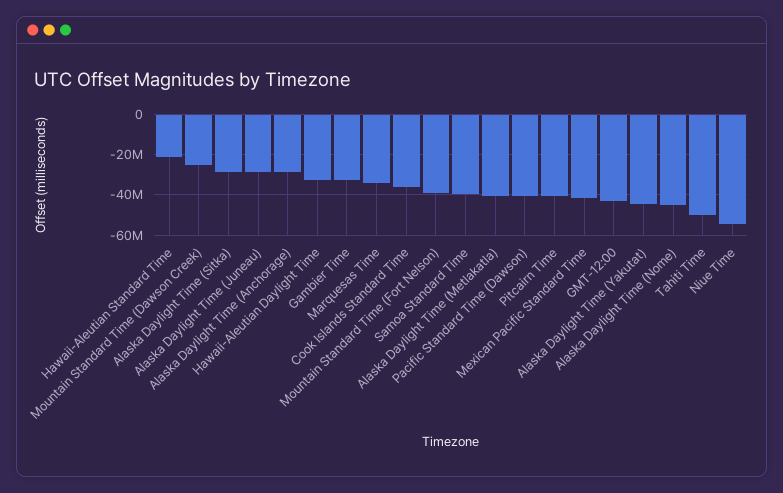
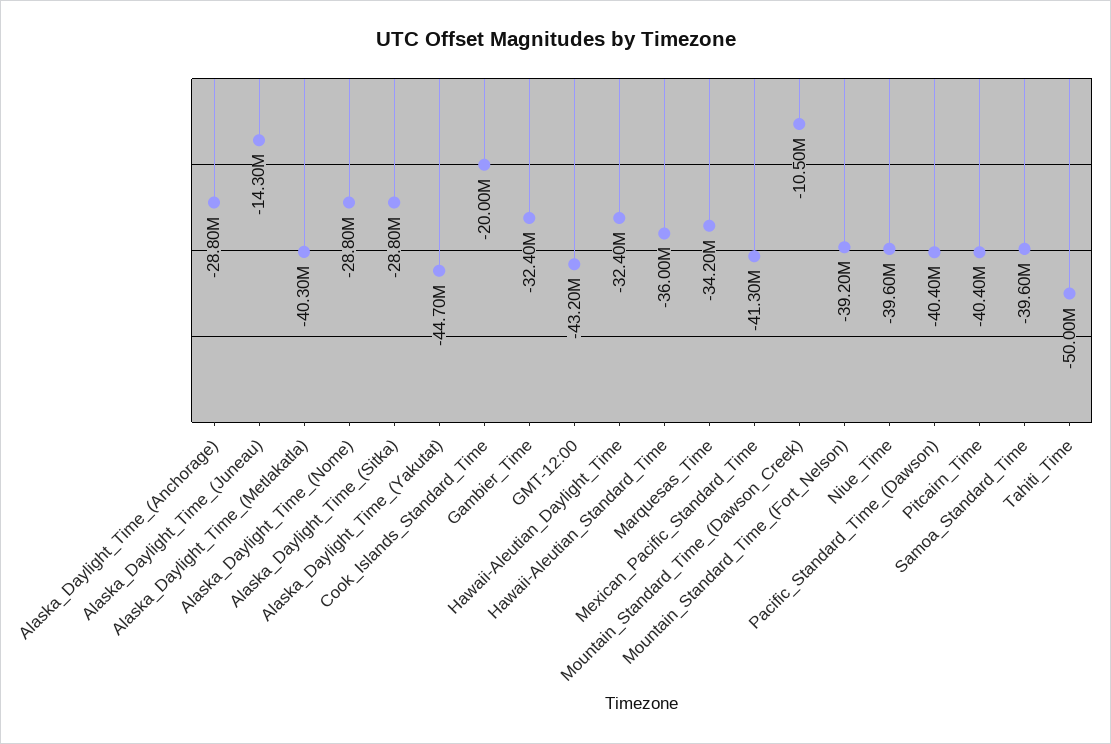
  {
-   "Hawaii-Aleutian Standard Time": -20000000,
+   "Hawaii-Aleutian Standard Time": -36000000,
-   "Mountain Standard Time (Dawson Creek)": -25000000,
+   "Mountain Standard Time (Dawson Creek)": -10500000,
    "Alaska Daylight Time (Sitka)": -28800000,
-   "Alaska Daylight Time (Juneau)": -30000000,
+   "Alaska Daylight Time (Juneau)": -14300000,
    "Alaska Daylight Time (Anchorage)": -28800000,
    "Hawaii-Aleutian Daylight Time": -32400000,
    "Gambier Time": -32400000,
    "Marquesas Time": -34200000,
-   "Cook Islands Standard Time": -35000000,
+   "Cook Islands Standard Time": -20000000,
    "Mountain Standard Time (Fort Nelson)": -39200000,
    "Samoa Standard Time": -39600000,
    "Alaska Daylight Time (Metlakatla)": -40300000,
    "Pacific Standard Time (Dawson)": -40400000,
    "Pitcairn Time": -40400000,
    "Mexican Pacific Standard Time": -41300000,
    "GMT-12:00": -43200000,
    "Alaska Daylight Time (Yakutat)": -44700000,
-   "Alaska Daylight Time (Nome)": -45000000,
+   "Alaska Daylight Time (Nome)": -28800000,
    "Tahiti Time": -50000000,
-   "Niue Time": -55000000
+   "Niue Time": -39600000
  }

